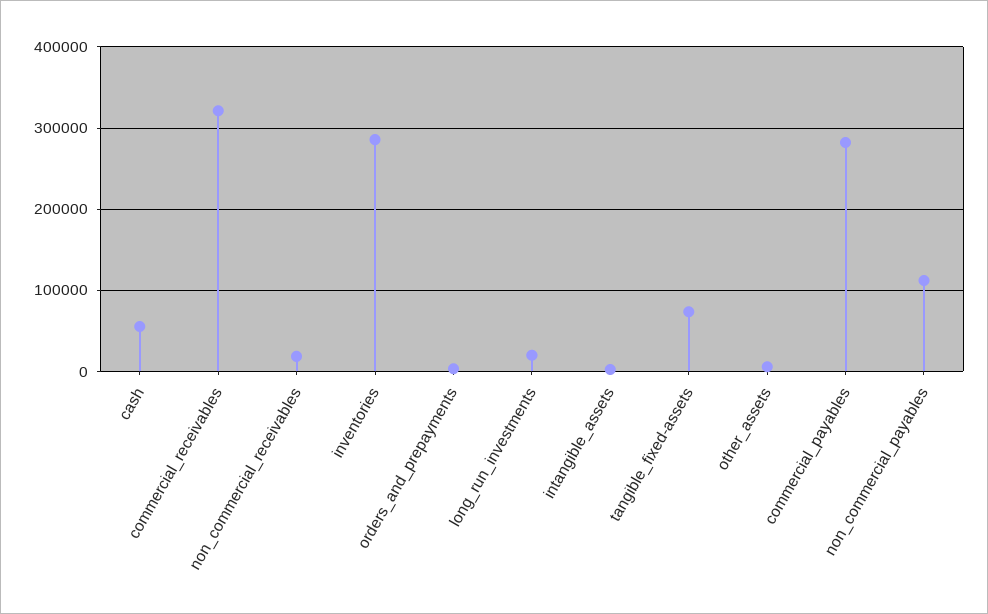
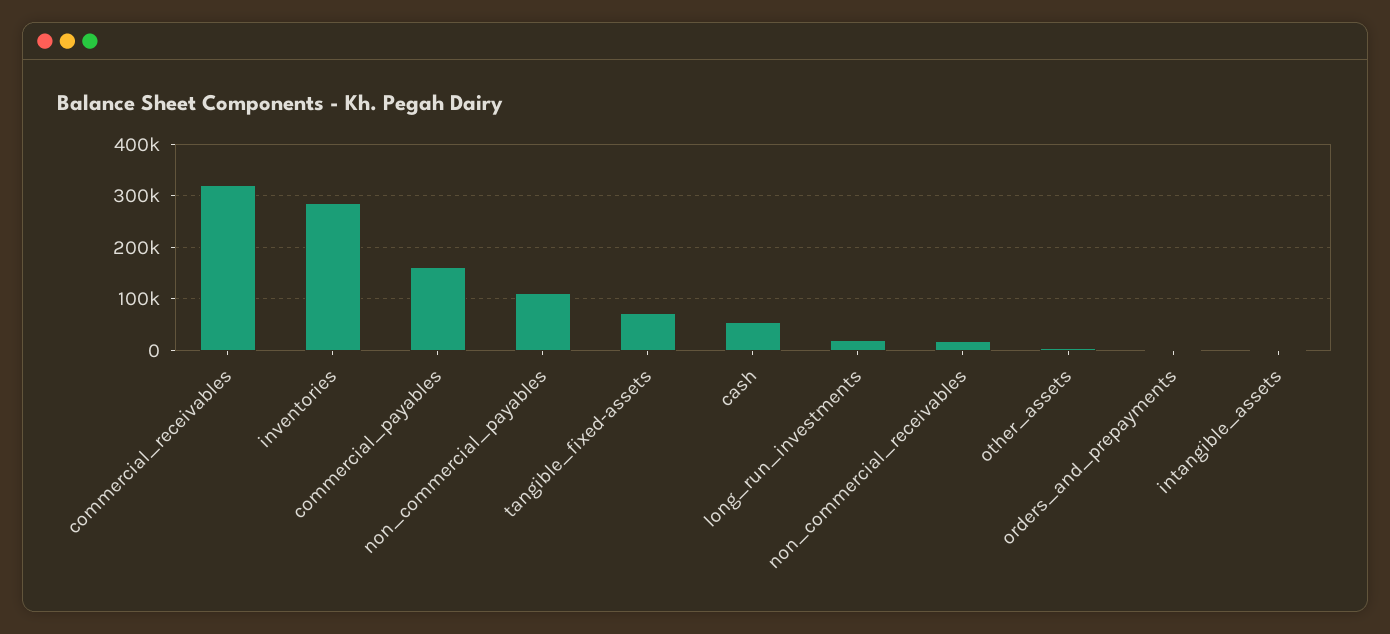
  {
    "cash": 60000,
    "commercial_receivables": 320000,
    "non_commercial_receivables": 20000,
    "inventories": 290000,
    "orders_and_prepayments": 0,
    "long_run_investments": 20000,
    "intangible_assets": 0,
    "tangible_fixed-assets": 70000,
    "other_assets": 10000,
-   "commercial_payables": 280000,
+   "commercial_payables": 160000,
    "non_commercial_payables": 110000
  }

